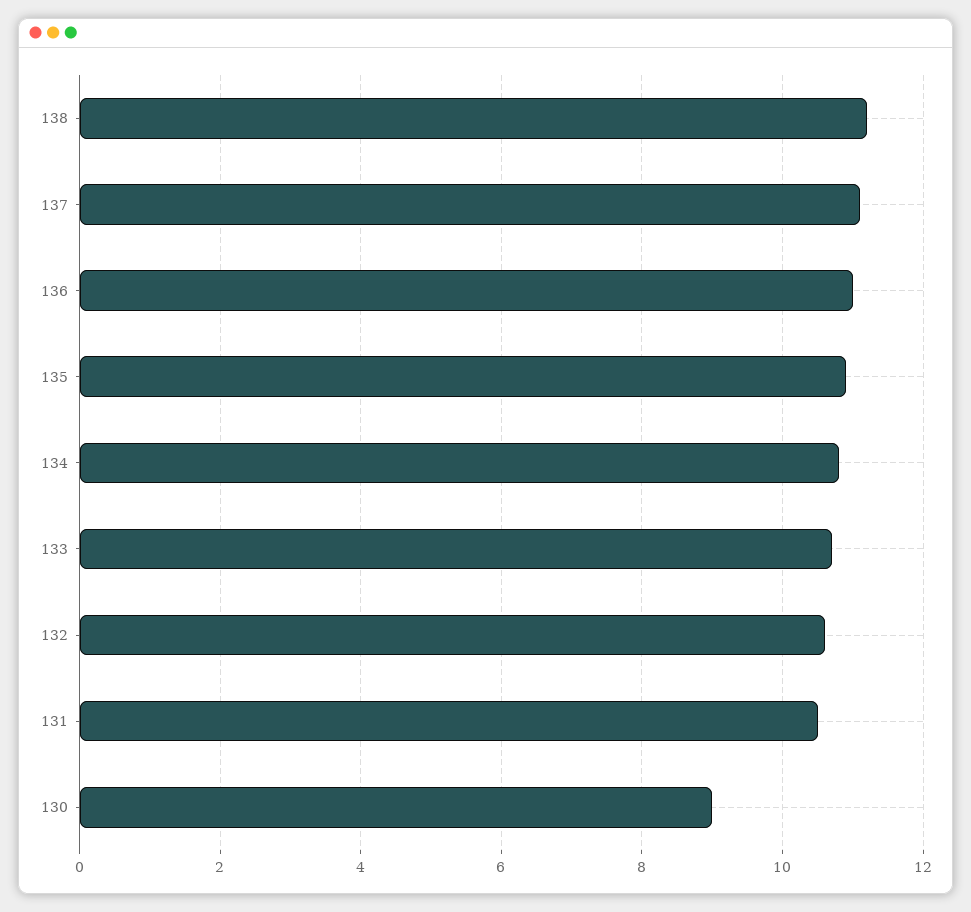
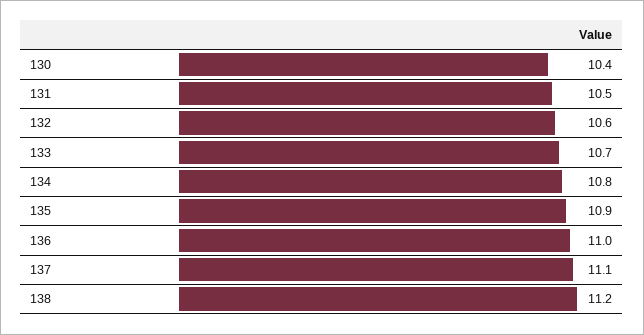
  {
    "138": 11.2,
    "137": 11.1,
    "136": 11,
    "135": 10.9,
    "134": 10.8,
    "133": 10.7,
    "132": 10.6,
    "131": 10.5,
-   "130": 9
+   "130": 10.4
  }

